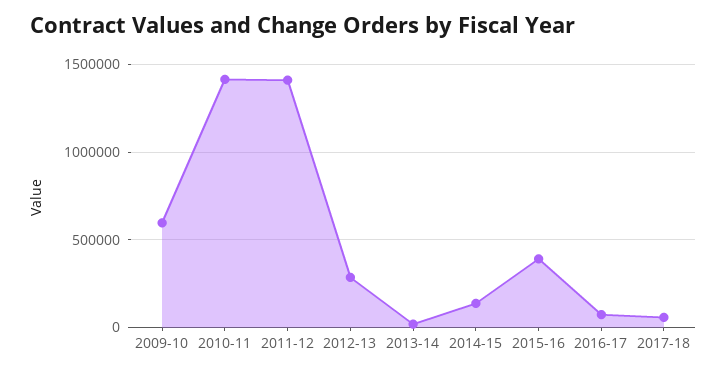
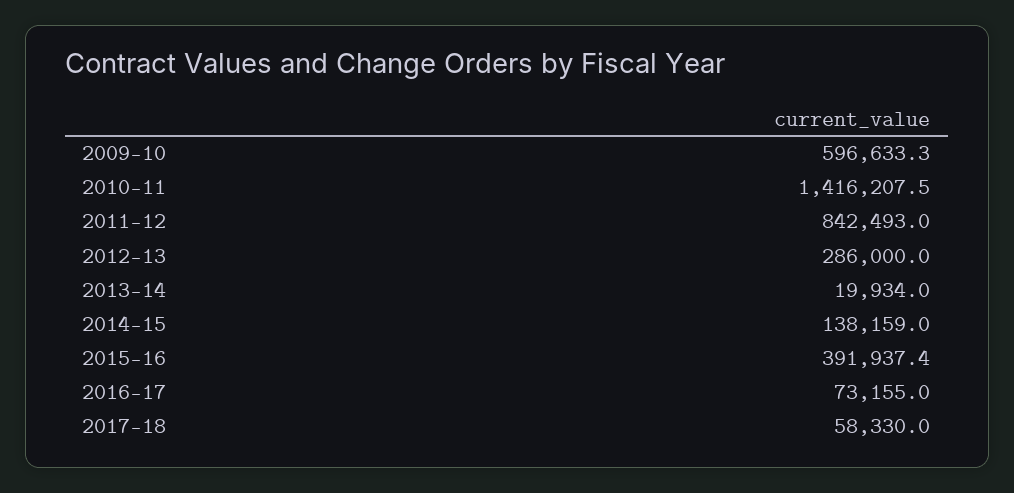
  {
    "2009-10": 596633.3,
    "2010-11": 1416207.5,
-   "2011-12": 1400000,
+   "2011-12": 842493,
    "2012-13": 286000,
    "2013-14": 19934,
    "2014-15": 138159,
    "2015-16": 391937.4,
    "2016-17": 73155,
    "2017-18": 58330
  }

